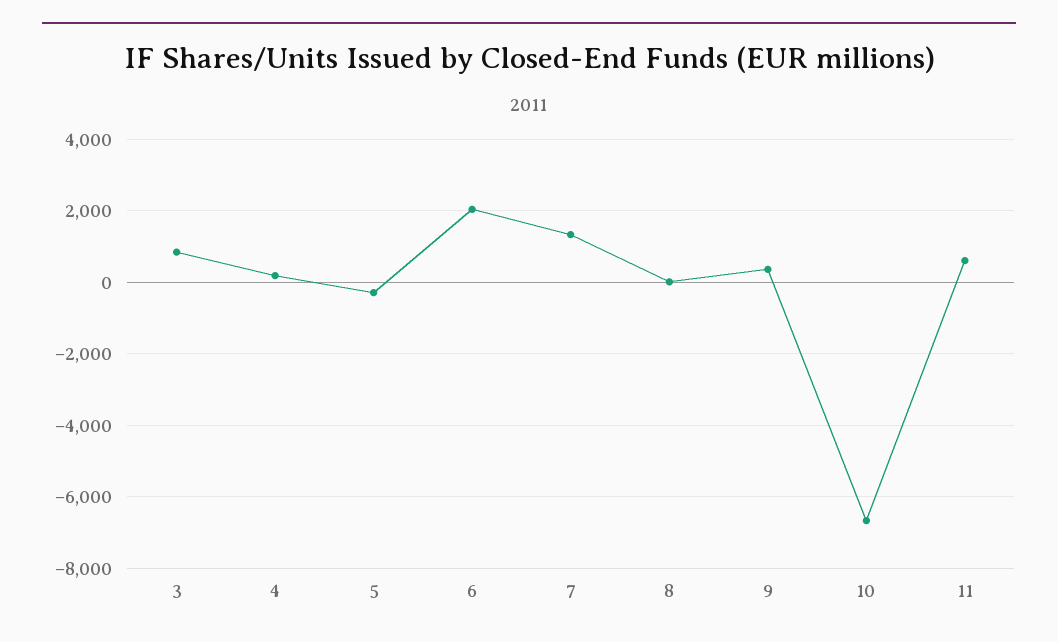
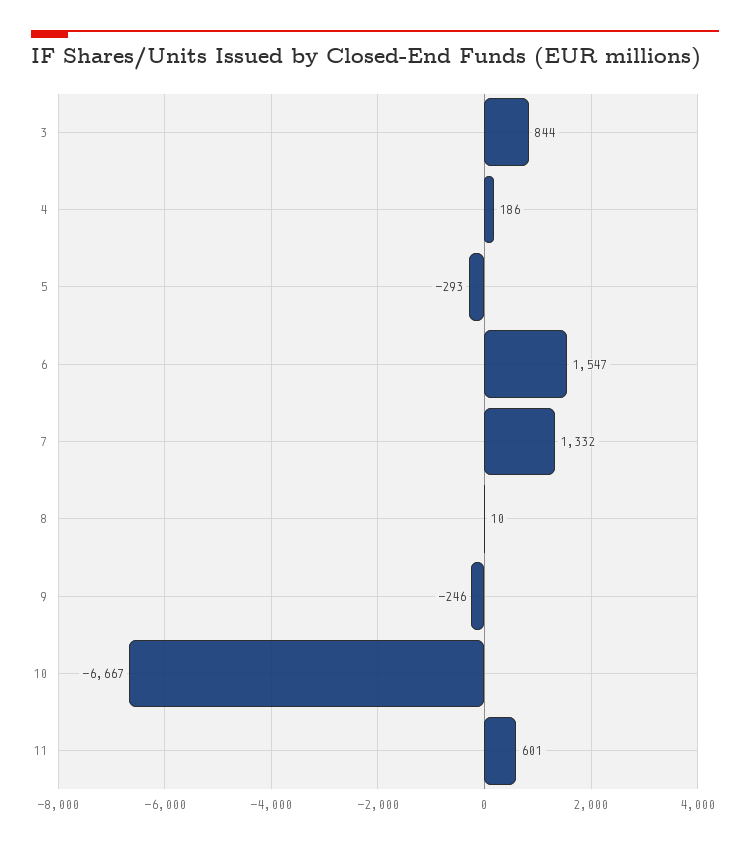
  {
    "3": 844,
    "4": 186,
    "5": -293,
-   "6": 2000,
+   "6": 1547,
    "7": 1332,
    "8": 10,
-   "9": 400,
+   "9": -246,
    "10": -6667,
    "11": 601
  }

